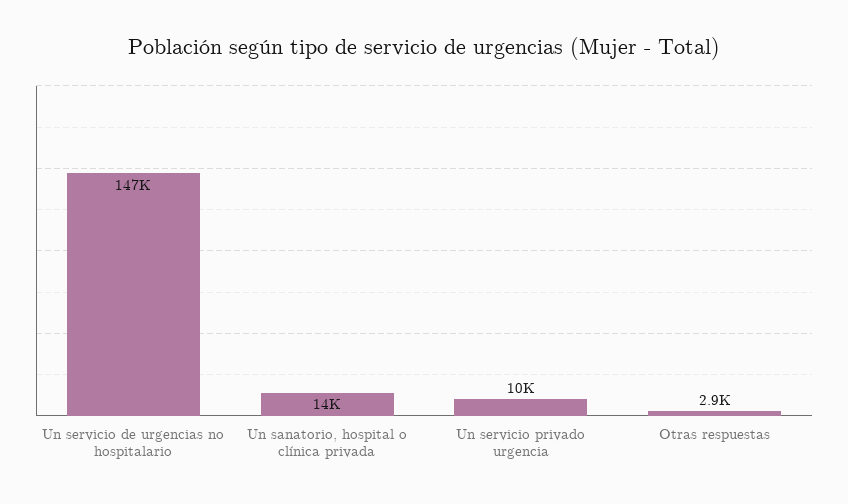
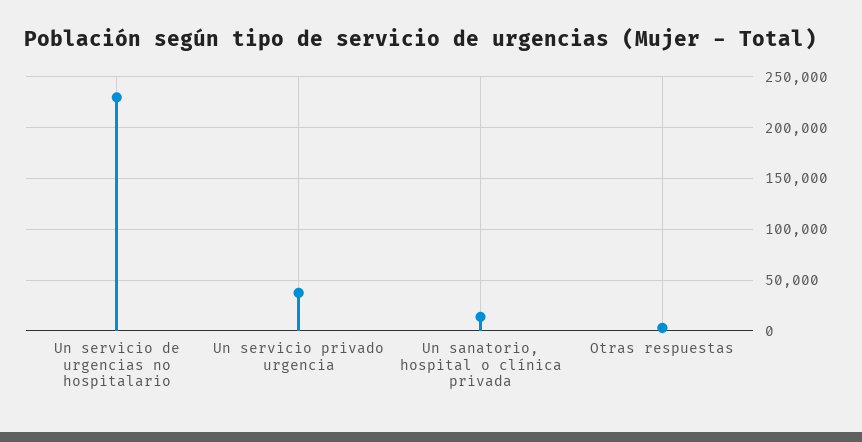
  {
-   "Un servicio de urgencias no hospitalario": 147000,
+   "Un servicio de urgencias no hospitalario": 230000,
    "Un sanatorio, hospital o clínica privada": 14000,
-   "Un servicio privado urgencia": 10000,
+   "Un servicio privado urgencia": 40000,
    "Otras respuestas": 2900
  }

